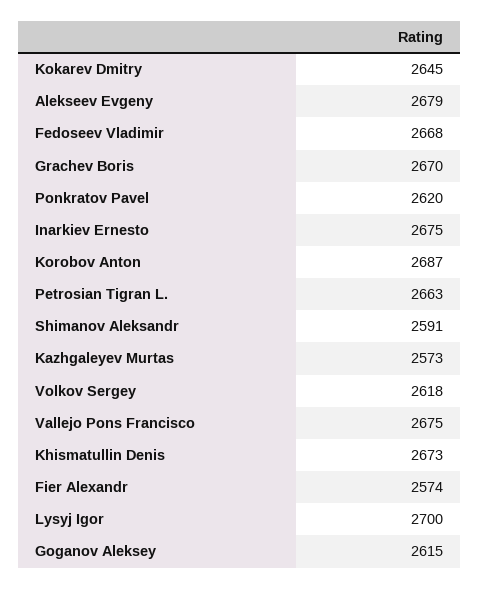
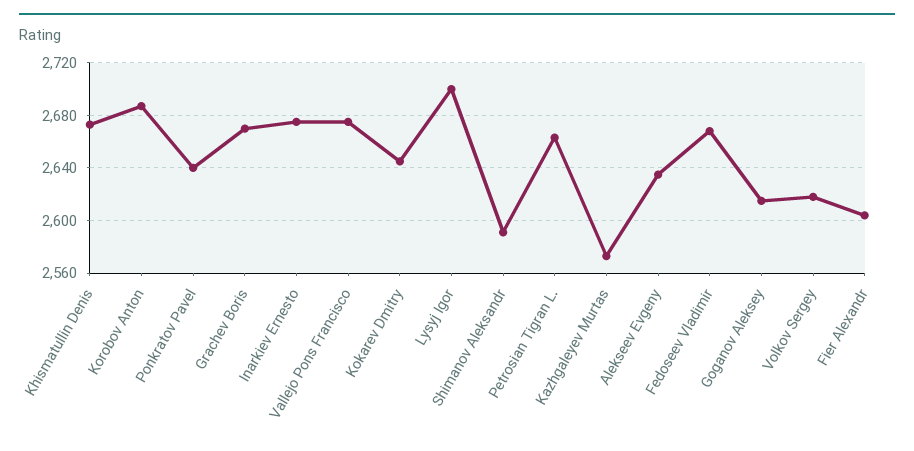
  {
    "Kokarev Dmitry": 2645,
-   "Alekseev Evgeny": 2679,
+   "Alekseev Evgeny": 2635,
    "Fedoseev Vladimir": 2668,
    "Grachev Boris": 2670,
-   "Ponkratov Pavel": 2620,
+   "Ponkratov Pavel": 2640,
    "Inarkiev Ernesto": 2675,
    "Korobov Anton": 2687,
    "Petrosian Tigran L.": 2663,
    "Shimanov Aleksandr": 2591,
    "Kazhgaleyev Murtas": 2573,
    "Volkov Sergey": 2618,
    "Vallejo Pons Francisco": 2675,
    "Khismatullin Denis": 2673,
-   "Fier Alexandr": 2574,
+   "Fier Alexandr": 2605,
    "Lysyj Igor": 2700,
    "Goganov Aleksey": 2615
  }

